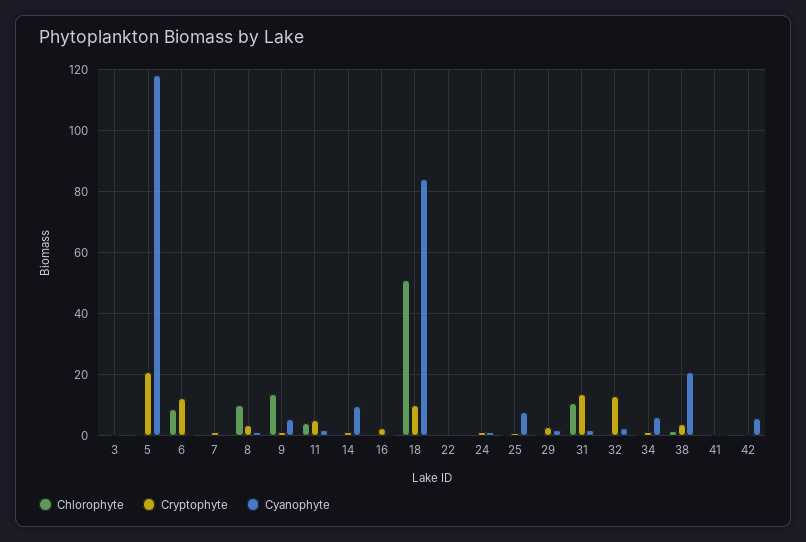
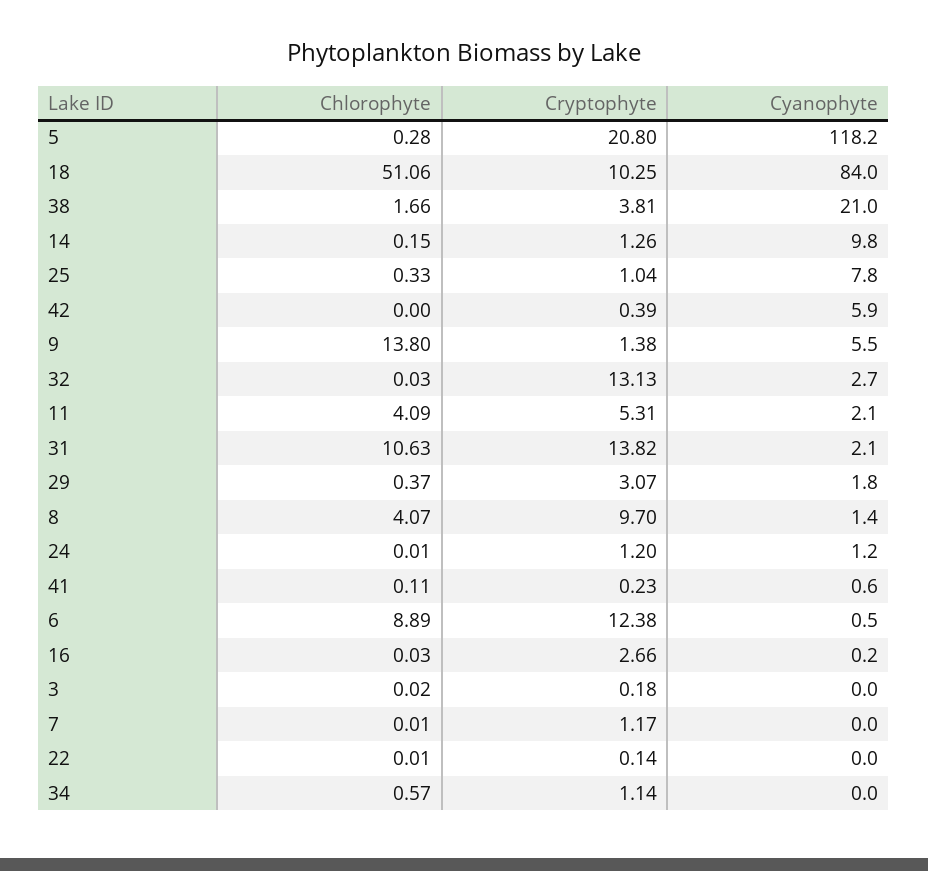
  {
    "Chlorophyte": {
      "3": 0.02,
      "5": 0.28,
      "6": 8.89,
      "7": 0.01,
-     "8": 10,
+     "8": 4.07,
      "9": 13.8,
      "11": 4.09,
      "14": 0.15,
      "16": 0.03,
      "18": 51.06,
      "22": 0.01,
      "24": 0.01,
      "25": 0.33,
      "29": 0.37,
      "31": 10.63,
      "32": 0.03,
      "34": 0.57,
      "38": 1.66,
      "41": 0.11,
      "42": 0
    },
    "Cryptophyte": {
      "3": 0.18,
      "5": 20.8,
      "6": 12.38,
      "7": 1.17,
-     "8": 4,
+     "8": 9.7,
      "9": 1.38,
      "11": 5.31,
      "14": 1.26,
      "16": 2.66,
      "18": 10.25,
      "22": 0.14,
      "24": 1.2,
      "25": 1.04,
      "29": 3.07,
      "31": 13.82,
      "32": 13.13,
      "34": 1.14,
      "38": 3.81,
      "41": 0.23,
      "42": 0.39
    },
    "Cyanophyte": {
      "3": 0,
      "5": 118.2,
      "6": 0.5,
      "7": 0,
      "8": 1.4,
      "9": 5.5,
      "11": 2.1,
      "14": 9.8,
      "16": 0.2,
      "18": 84,
      "22": 0,
      "24": 1.2,
      "25": 7.8,
      "29": 1.8,
      "31": 2.1,
      "32": 2.7,
-     "34": 6,
+     "34": 0,
      "38": 21,
      "41": 0.6,
      "42": 5.9
    }
  }

